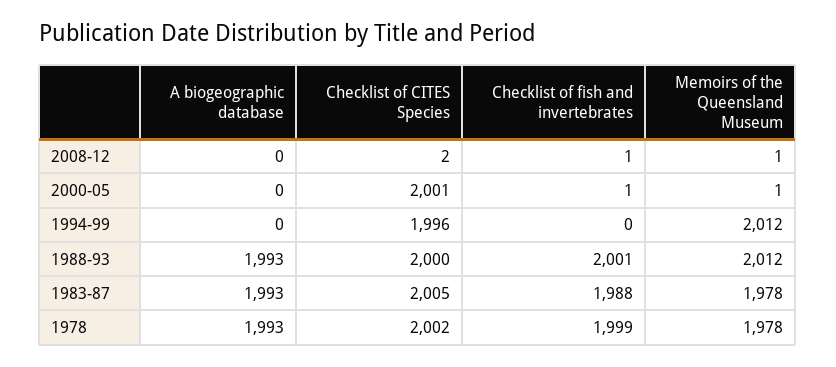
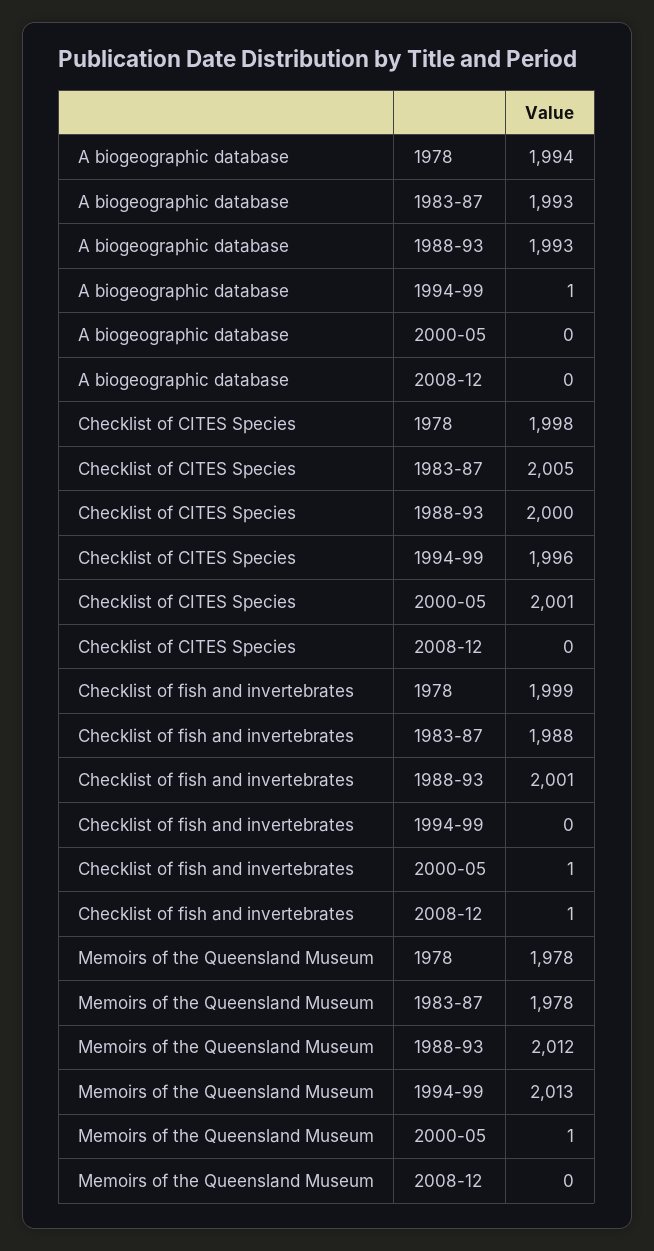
  {
    "A biogeographic database": {
      "2008-12": 0,
      "2000-05": 0,
-     "1994-99": 0,
+     "1994-99": 1,
      "1988-93": 1993,
      "1983-87": 1993,
-     "1978": 1993
+     "1978": 1994
    },
    "Checklist of CITES Species": {
-     "2008-12": 2,
+     "2008-12": 0,
      "2000-05": 2001,
      "1994-99": 1996,
      "1988-93": 2000,
      "1983-87": 2005,
-     "1978": 2002
+     "1978": 1998
    },
    "Checklist of fish and invertebrates": {
      "2008-12": 1,
      "2000-05": 1,
      "1994-99": 0,
      "1988-93": 2001,
      "1983-87": 1988,
      "1978": 1999
    },
    "Memoirs of the Queensland Museum": {
-     "2008-12": 1,
+     "2008-12": 0,
      "2000-05": 1,
-     "1994-99": 2012,
+     "1994-99": 2013,
      "1988-93": 2012,
      "1983-87": 1978,
      "1978": 1978
    }
  }

